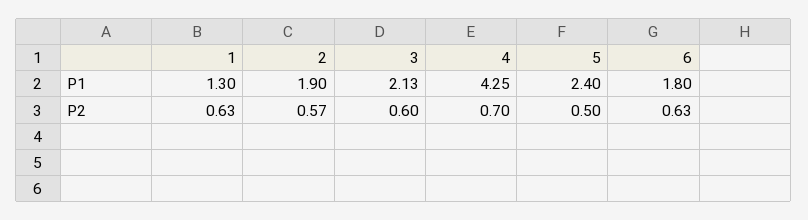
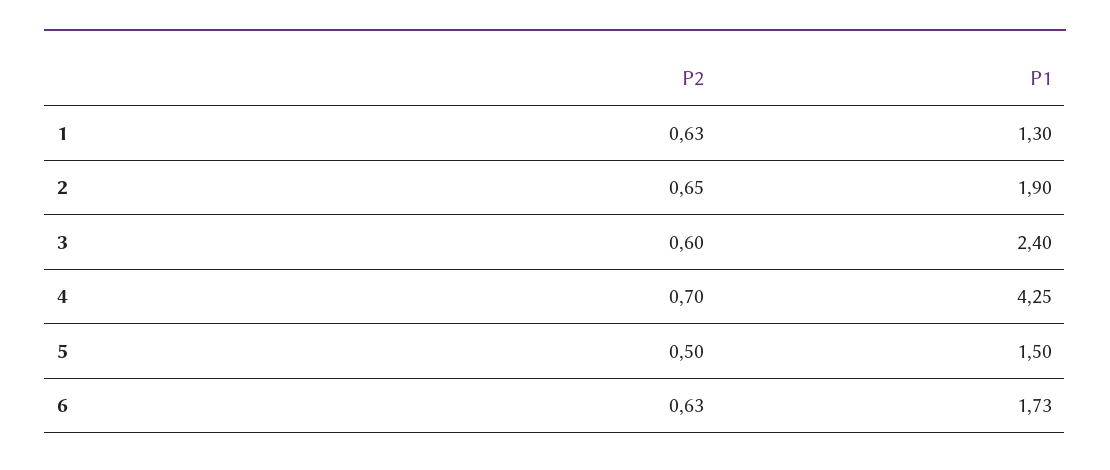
  {
    "1": {
      "P1": 1.3,
      "P2": 0.63
    },
    "2": {
      "P1": 1.9,
-     "P2": 0.57
+     "P2": 0.65
    },
    "3": {
-     "P1": 2.13,
+     "P1": 2.4,
      "P2": 0.6
    },
    "4": {
      "P1": 4.25,
      "P2": 0.7
    },
    "5": {
-     "P1": 2.4,
+     "P1": 1.5,
      "P2": 0.5
    },
    "6": {
-     "P1": 1.8,
+     "P1": 1.73,
      "P2": 0.63
    }
  }

